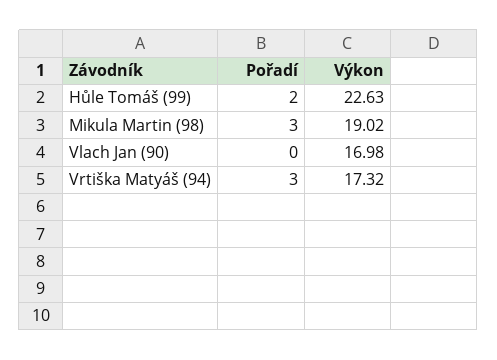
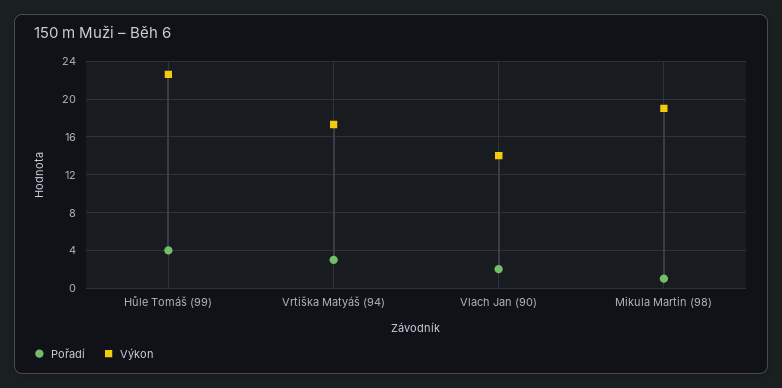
  {
    "Pořadí": {
-     "Hůle Tomáš (99)": 2,
+     "Hůle Tomáš (99)": 4,
-     "Mikula Martin (98)": 3,
+     "Mikula Martin (98)": 1,
-     "Vlach Jan (90)": 0,
+     "Vlach Jan (90)": 2,
      "Vrtiška Matyáš (94)": 3
    },
    "Výkon": {
      "Hůle Tomáš (99)": 22.63,
      "Mikula Martin (98)": 19.02,
-     "Vlach Jan (90)": 16.98,
+     "Vlach Jan (90)": 14,
      "Vrtiška Matyáš (94)": 17.32
    }
  }

